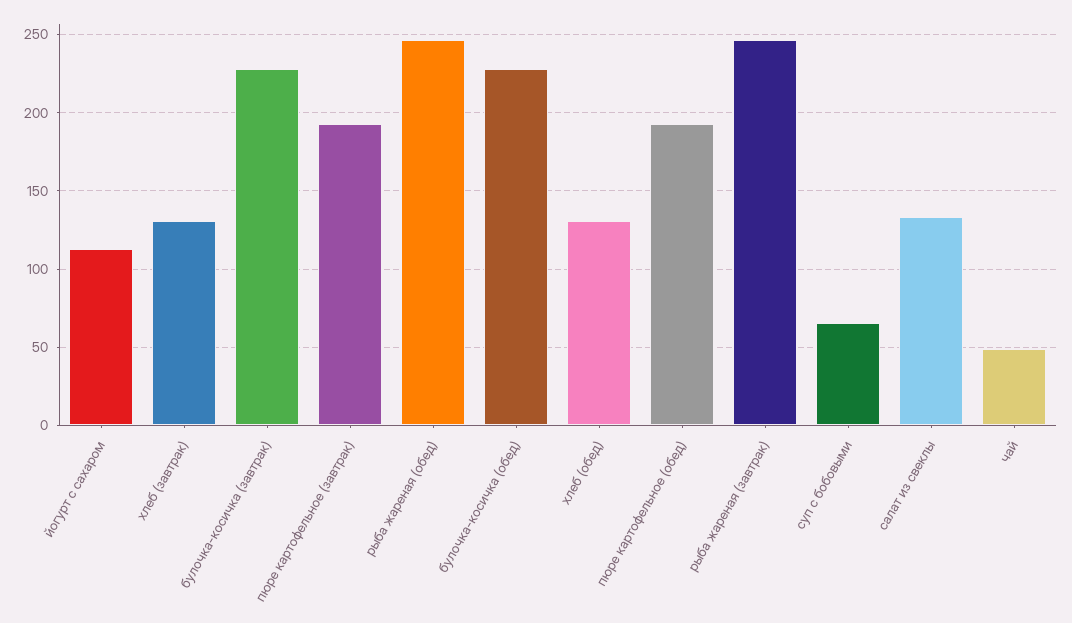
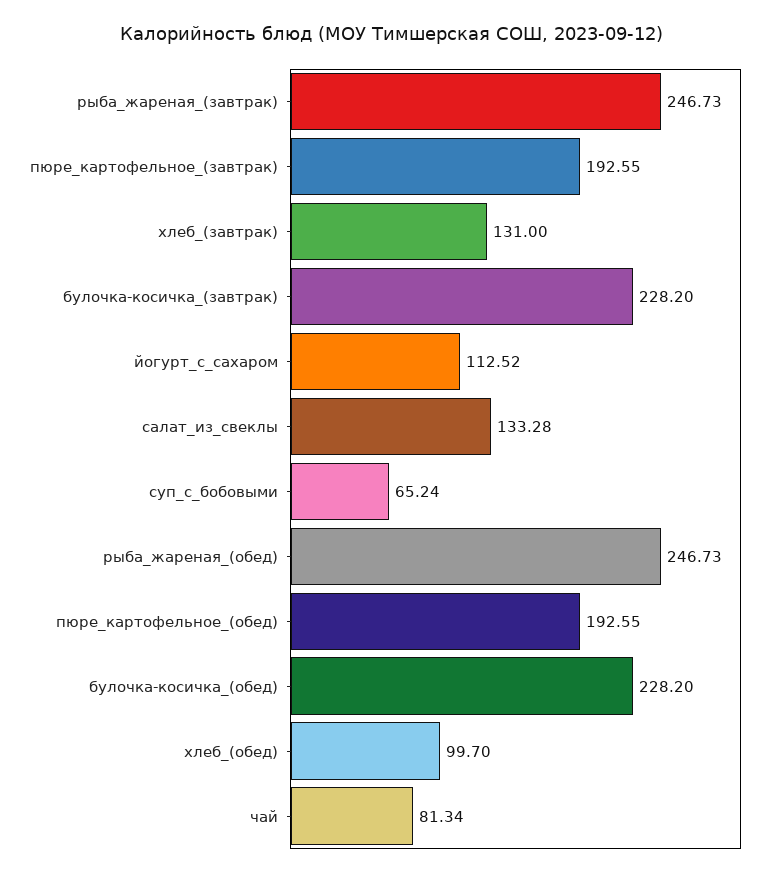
  {
    "йогурт с сахаром": 112.52,
    "хлеб (завтрак)": 131,
    "булочка-косичка (завтрак)": 228.2,
    "пюре картофельное (завтрак)": 192.55,
    "рыба жареная (обед)": 246.73,
    "булочка-косичка (обед)": 228.2,
-   "хлеб (обед)": 130,
+   "хлеб (обед)": 99.7,
    "пюре картофельное (обед)": 192.55,
    "рыба жареная (завтрак)": 246.73,
    "суп с бобовыми": 65.24,
    "салат из свеклы": 133.28,
-   "чай": 50
+   "чай": 81.34
  }

